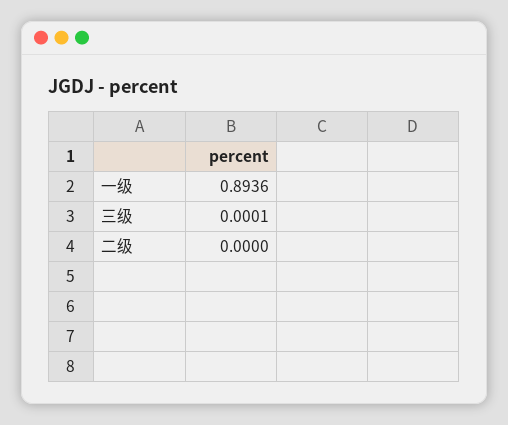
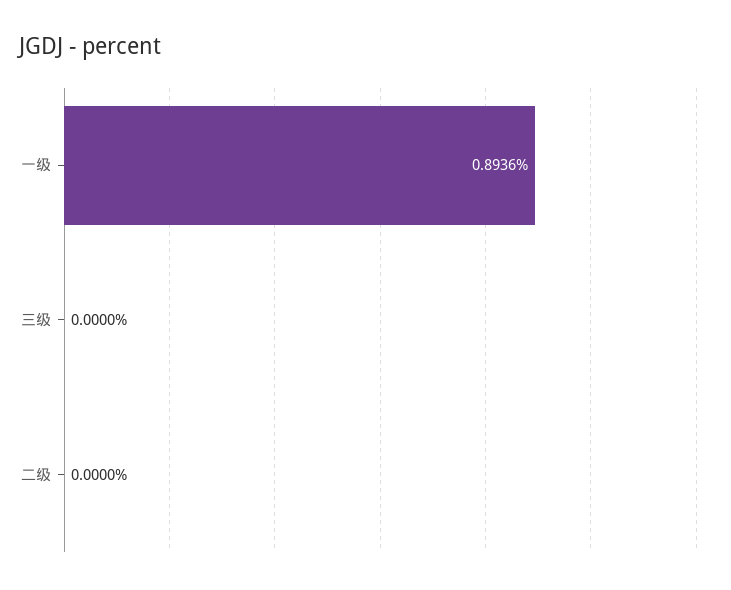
  {
    "一级": 0.8936,
-   "三级": 0.0001,
+   "三级": 0,
    "二级": 0
  }

